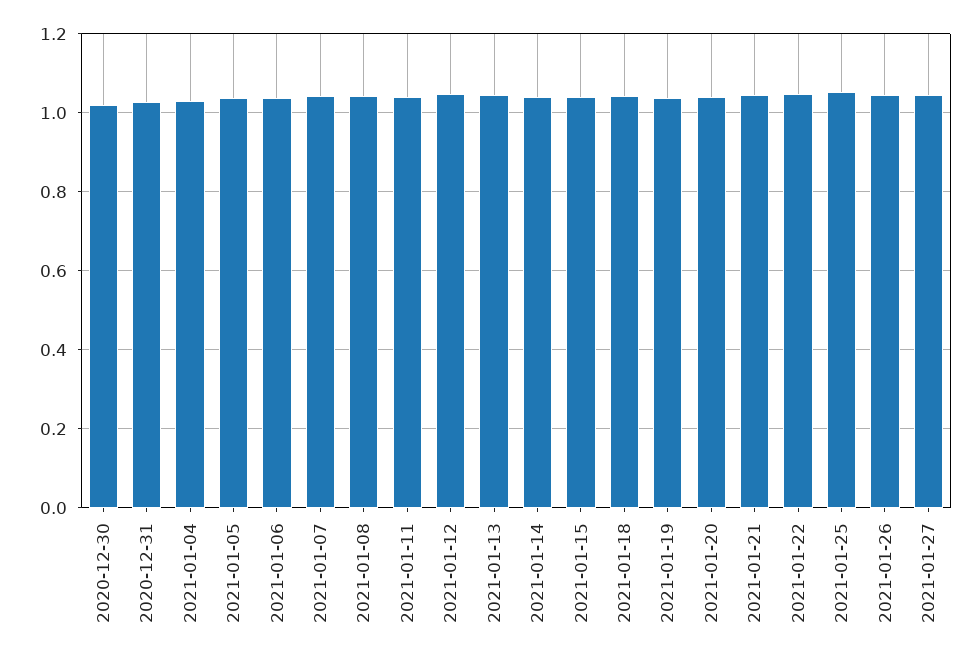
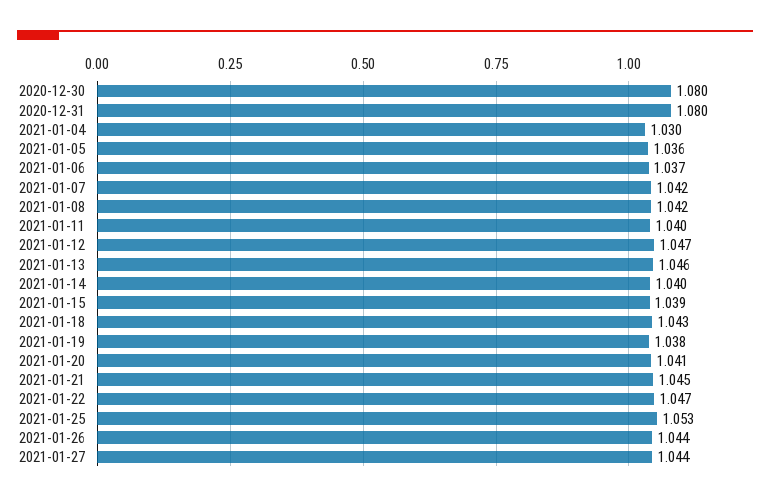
  {
-   "2020-12-30": 1.02,
+   "2020-12-30": 1.08,
-   "2020-12-31": 1.02,
+   "2020-12-31": 1.08,
    "2021-01-04": 1.03,
    "2021-01-05": 1.036,
    "2021-01-06": 1.037,
    "2021-01-07": 1.042,
    "2021-01-08": 1.042,
    "2021-01-11": 1.04,
    "2021-01-12": 1.047,
    "2021-01-13": 1.046,
    "2021-01-14": 1.04,
    "2021-01-15": 1.039,
    "2021-01-18": 1.043,
    "2021-01-19": 1.038,
    "2021-01-20": 1.041,
    "2021-01-21": 1.045,
    "2021-01-22": 1.047,
    "2021-01-25": 1.053,
    "2021-01-26": 1.044,
    "2021-01-27": 1.044
  }

